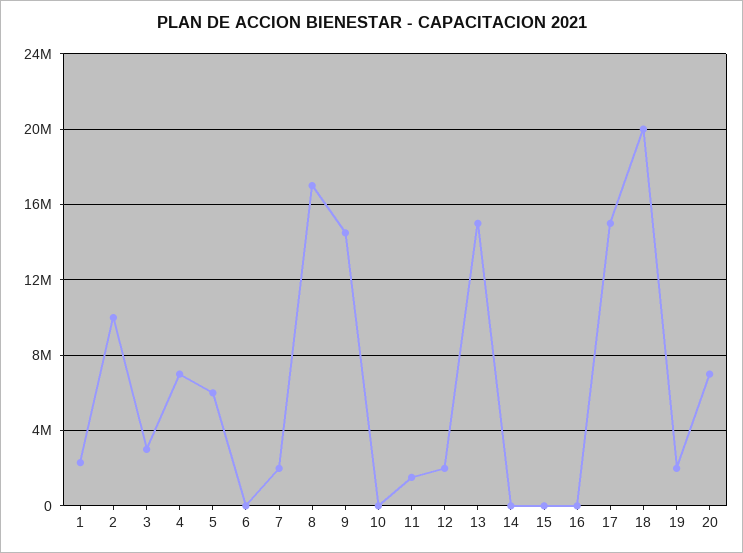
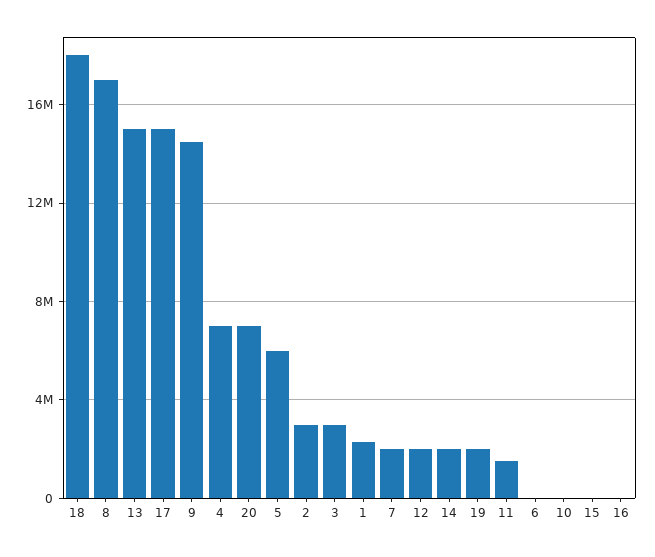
  {
    "1": 2500000,
-   "2": 10000000,
+   "2": 3000000,
    "3": 3000000,
    "4": 7000000,
    "5": 6000000,
    "6": 0,
    "7": 2000000,
    "8": 17000000,
    "9": 14500000,
    "10": 0,
    "11": 1500000,
    "12": 2000000,
    "13": 15000000,
-   "14": 0,
+   "14": 2000000,
    "15": 0,
    "16": 0,
    "17": 15000000,
-   "18": 20000000,
+   "18": 18000000,
    "19": 2000000,
    "20": 7000000
  }

